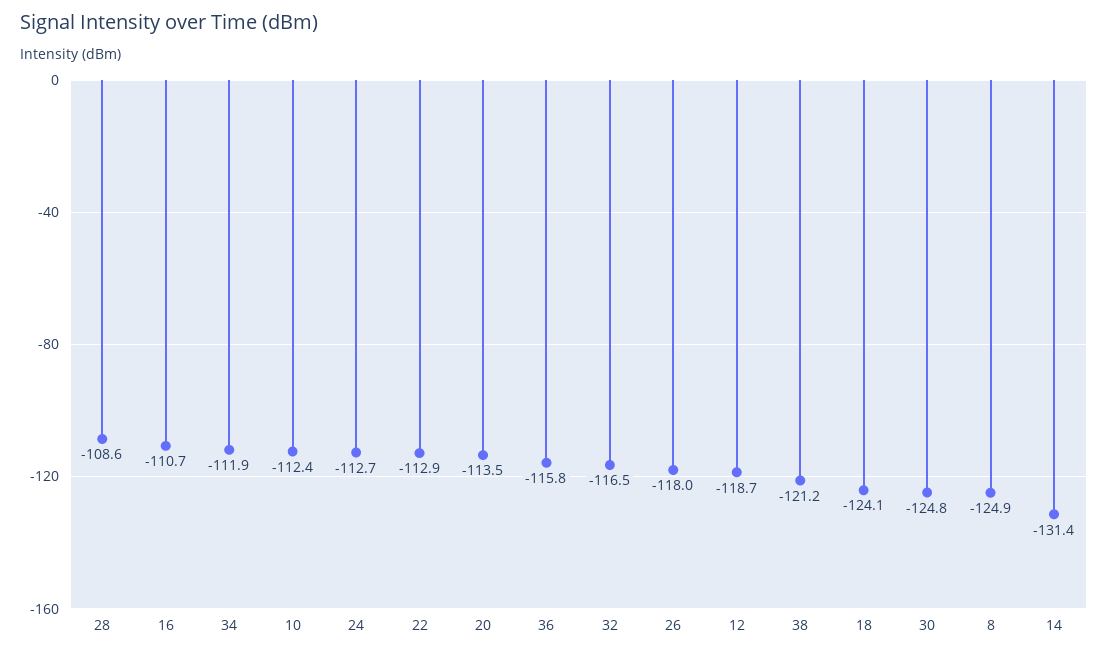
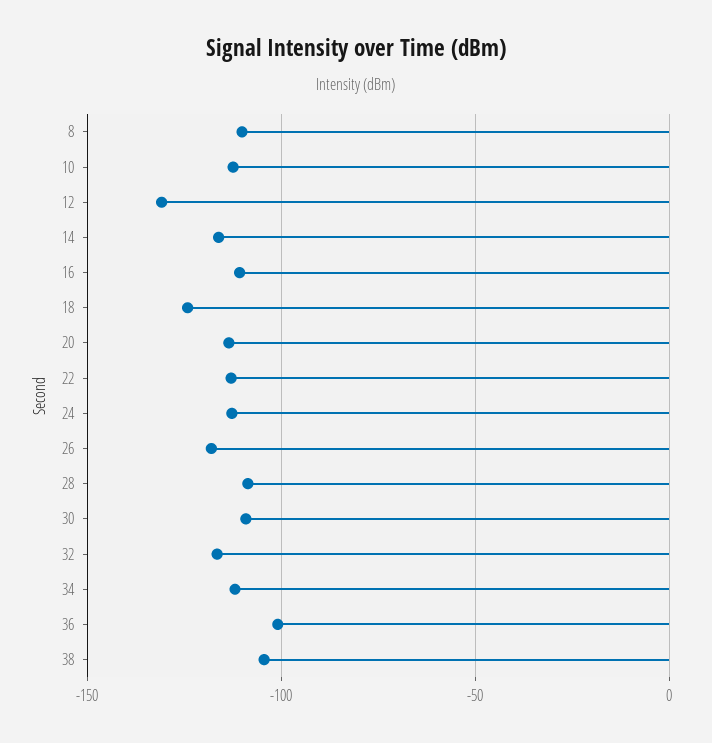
  {
    "28": -108.6,
    "16": -110.7,
    "34": -111.9,
    "10": -112.4,
    "24": -112.7,
    "22": -112.9,
    "20": -113.5,
-   "36": -115.8,
+   "36": -100,
    "32": -116.5,
    "26": -118,
-   "12": -118.7,
+   "12": -130,
-   "38": -121.2,
+   "38": -105,
    "18": -124.1,
-   "30": -124.8,
+   "30": -110,
-   "8": -124.9,
+   "8": -110,
-   "14": -131.4
+   "14": -115
  }

